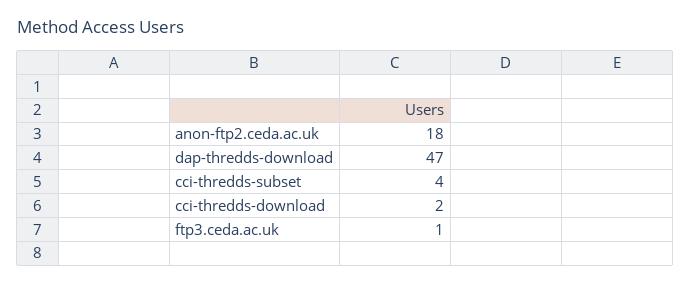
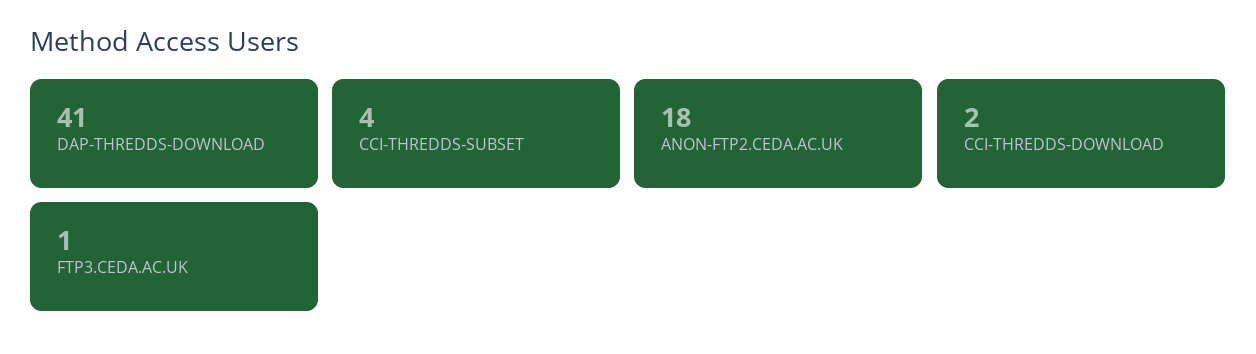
  {
    "anon-ftp2.ceda.ac.uk": 18,
-   "dap-thredds-download": 47,
+   "dap-thredds-download": 41,
    "cci-thredds-subset": 4,
    "cci-thredds-download": 2,
    "ftp3.ceda.ac.uk": 1
  }

